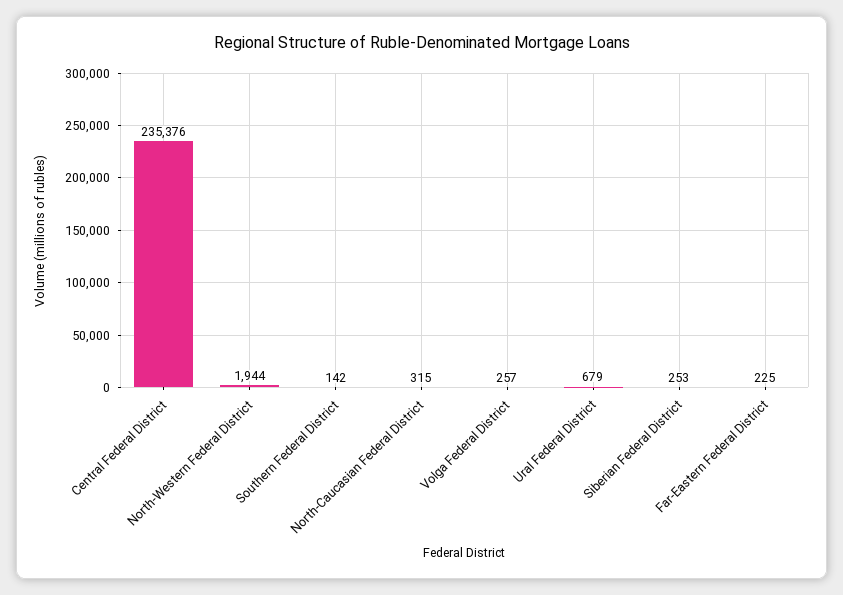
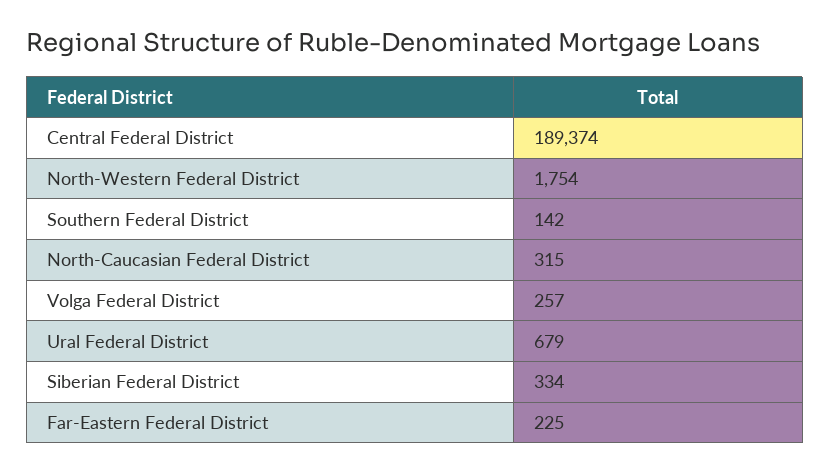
  {
-   "Central Federal District": 235376,
+   "Central Federal District": 189374,
-   "North-Western Federal District": 1944,
+   "North-Western Federal District": 1754,
    "Southern Federal District": 142,
    "North-Caucasian Federal District": 315,
    "Volga Federal District": 257,
    "Ural Federal District": 679,
-   "Siberian Federal District": 253,
+   "Siberian Federal District": 334,
    "Far-Eastern Federal District": 225
  }

